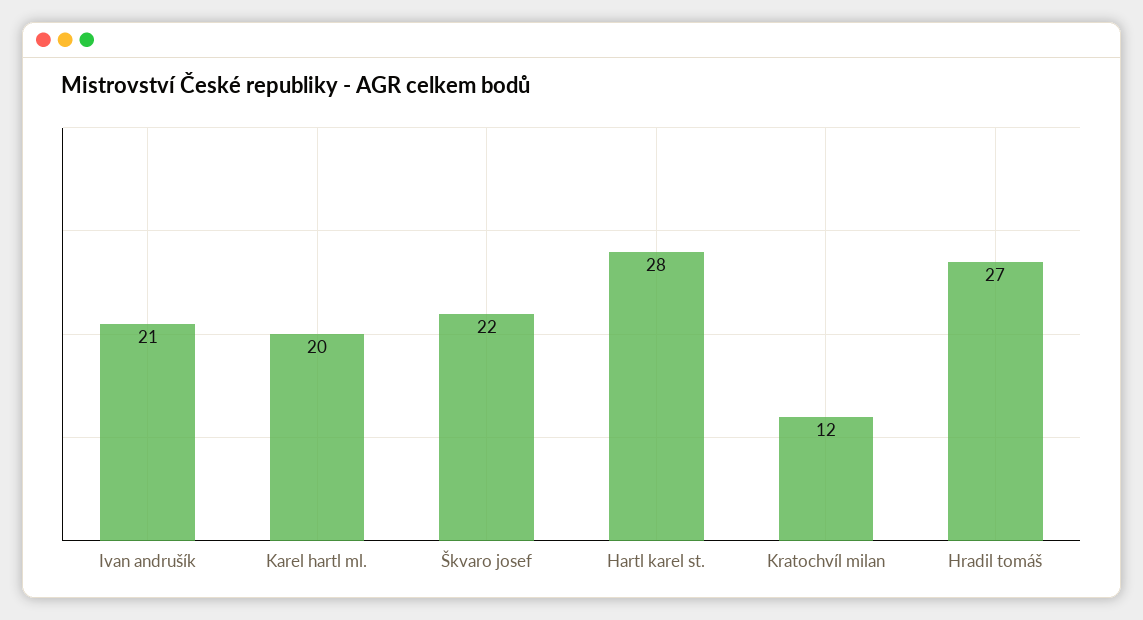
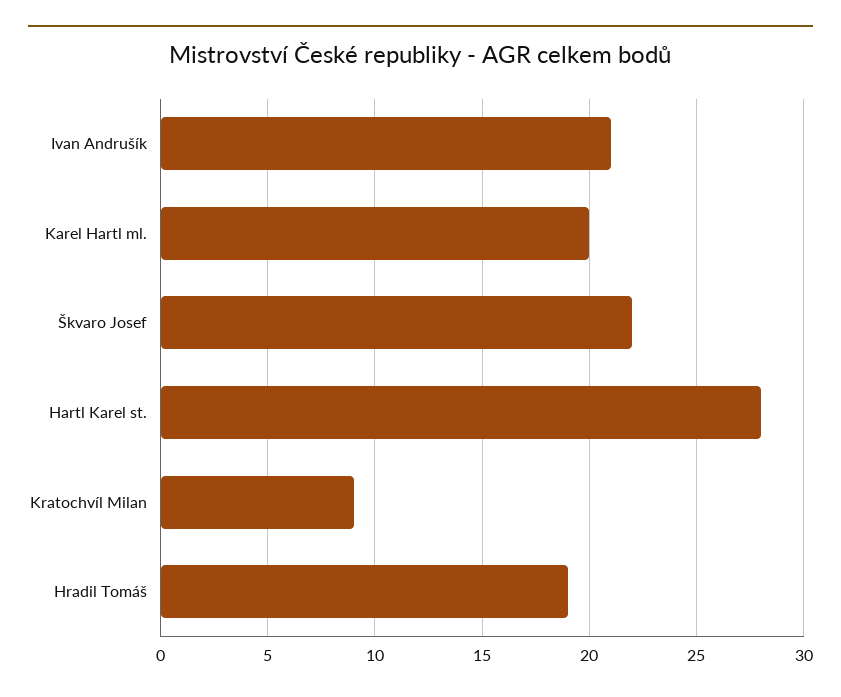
  {
    "Ivan andrušík": 21,
    "Karel hartl ml.": 20,
    "Škvaro josef": 22,
    "Hartl karel st.": 28,
-   "Kratochvíl milan": 12,
+   "Kratochvíl milan": 9,
-   "Hradil tomáš": 27
+   "Hradil tomáš": 19
  }

